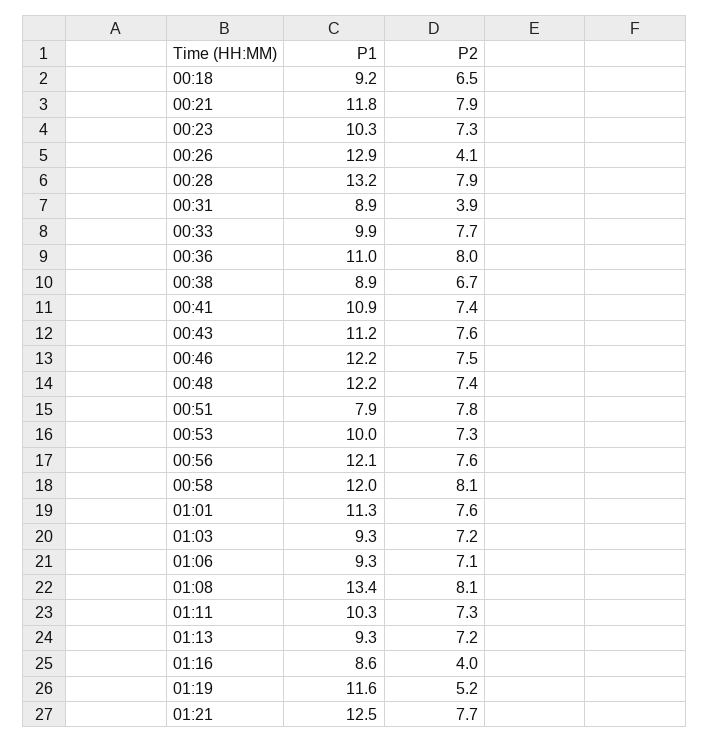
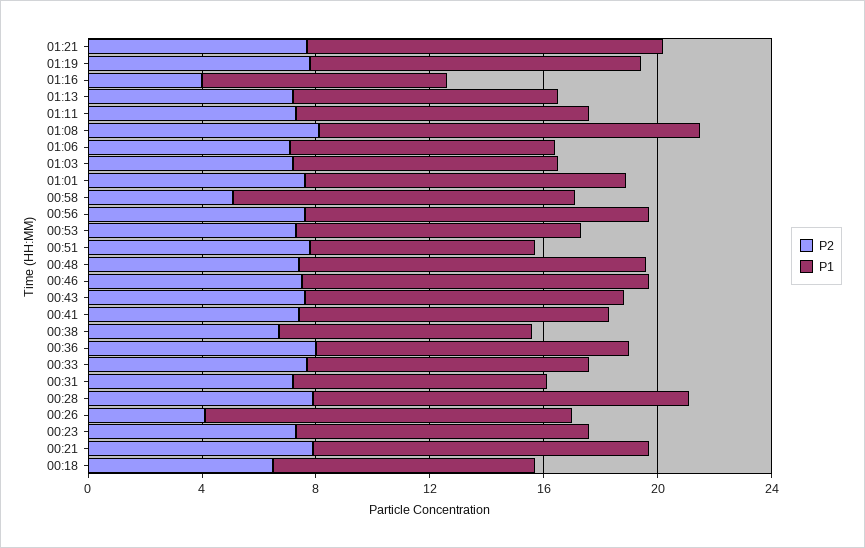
  {
    "P1": {
      "00:18": 9.2,
      "00:21": 11.8,
      "00:23": 10.3,
      "00:26": 12.9,
      "00:28": 13.2,
      "00:31": 8.9,
      "00:33": 9.9,
      "00:36": 11,
      "00:38": 8.9,
      "00:41": 10.9,
      "00:43": 11.2,
      "00:46": 12.2,
      "00:48": 12.2,
      "00:51": 7.9,
      "00:53": 10,
      "00:56": 12.1,
      "00:58": 12,
      "01:01": 11.3,
      "01:03": 9.3,
      "01:06": 9.3,
      "01:08": 13.4,
      "01:11": 10.3,
      "01:13": 9.3,
      "01:16": 8.6,
      "01:19": 11.6,
      "01:21": 12.5
    },
    "P2": {
      "00:18": 6.5,
      "00:21": 7.9,
      "00:23": 7.3,
      "00:26": 4.1,
      "00:28": 7.9,
-     "00:31": 3.9,
+     "00:31": 7,
      "00:33": 7.7,
      "00:36": 8,
      "00:38": 6.7,
      "00:41": 7.4,
      "00:43": 7.6,
      "00:46": 7.5,
      "00:48": 7.4,
      "00:51": 7.8,
      "00:53": 7.3,
      "00:56": 7.6,
-     "00:58": 8.1,
+     "00:58": 5,
      "01:01": 7.6,
      "01:03": 7.2,
      "01:06": 7.1,
      "01:08": 8.1,
      "01:11": 7.3,
      "01:13": 7.2,
      "01:16": 4,
-     "01:19": 5.2,
+     "01:19": 8,
      "01:21": 7.7
    }
  }

